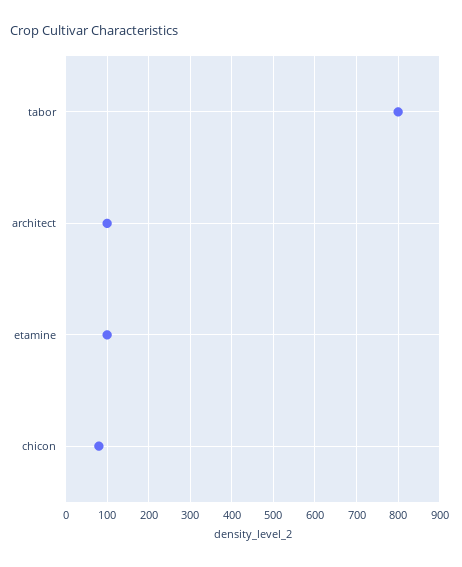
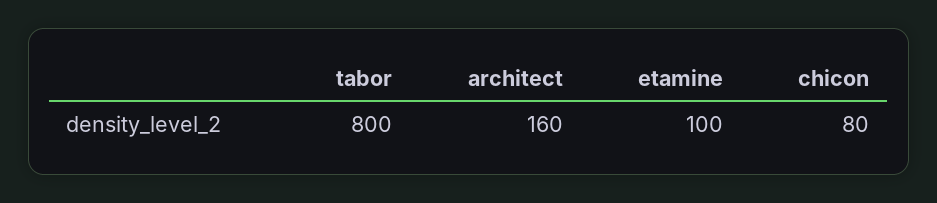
  {
    "tabor": 800,
-   "architect": 100,
+   "architect": 160,
    "etamine": 100,
    "chicon": 80
  }

